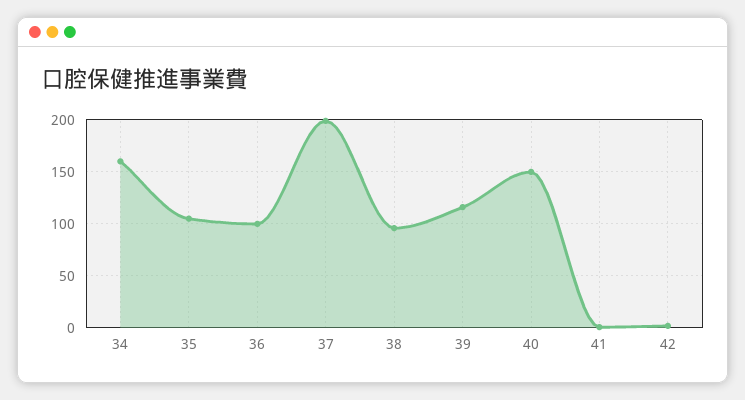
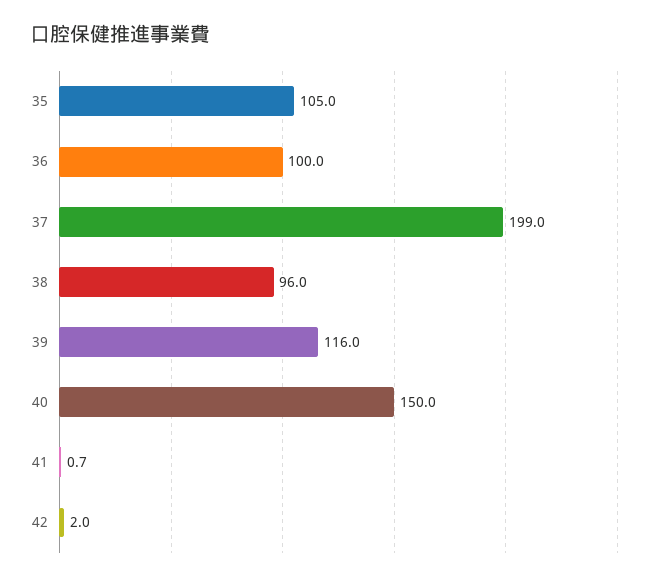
  {
-   "34": 160,
    "35": 105,
    "36": 100,
    "37": 199,
    "38": 96,
    "39": 116,
    "40": 150,
    "41": 0.7,
    "42": 2
  }

